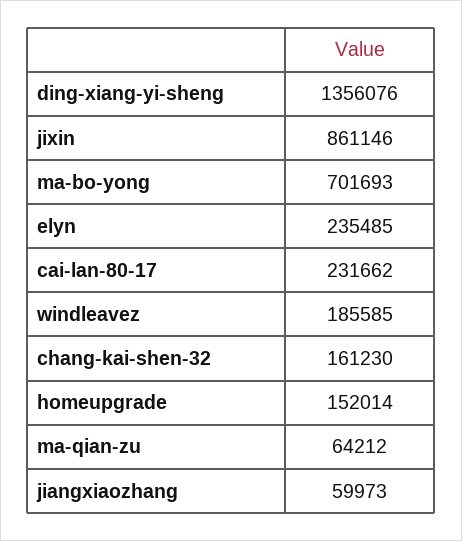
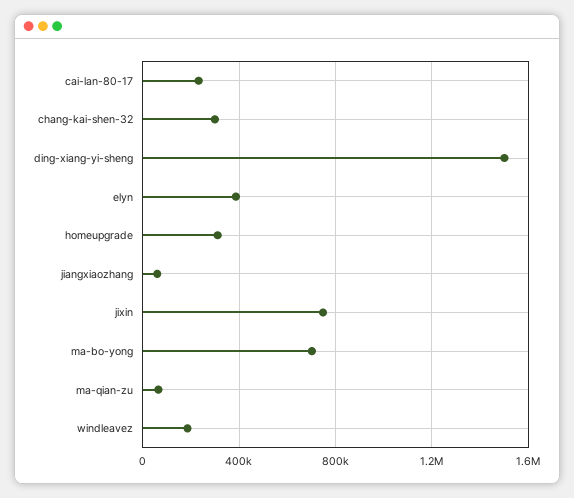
  {
-   "ding-xiang-yi-sheng": 1356076,
+   "ding-xiang-yi-sheng": 1500000,
-   "jixin": 861146,
+   "jixin": 750000,
    "ma-bo-yong": 701693,
-   "elyn": 235485,
+   "elyn": 400000,
    "cai-lan-80-17": 231662,
    "windleavez": 185585,
-   "chang-kai-shen-32": 161230,
+   "chang-kai-shen-32": 300000,
-   "homeupgrade": 152014,
+   "homeupgrade": 300000,
    "ma-qian-zu": 64212,
    "jiangxiaozhang": 59973
  }

